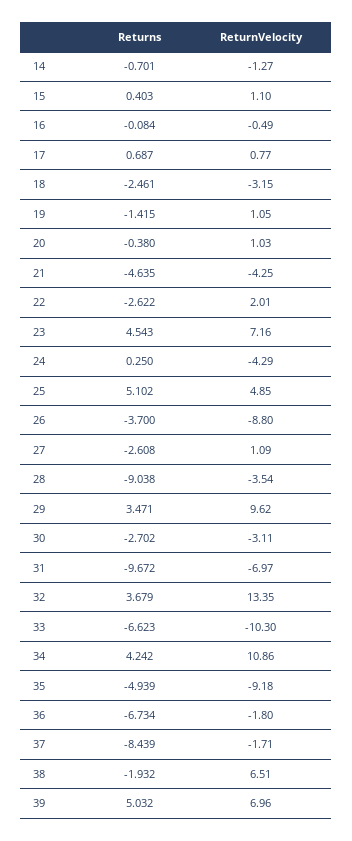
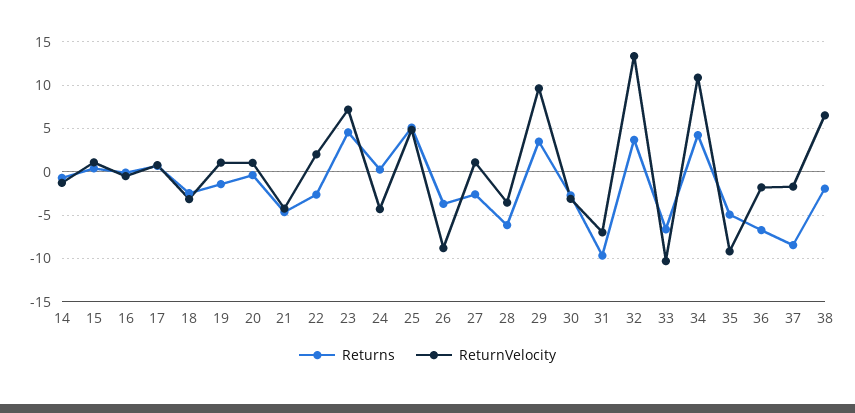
  {
    "Returns": {
      "14": -0.701,
      "15": 0.403,
      "16": -0.084,
      "17": 0.687,
      "18": -2.461,
      "19": -1.415,
      "20": -0.38,
      "21": -4.635,
      "22": -2.622,
      "23": 4.543,
      "24": 0.25,
      "25": 5.102,
      "26": -3.7,
      "27": -2.608,
-     "28": -9.038,
+     "28": -6,
      "29": 3.471,
      "30": -2.702,
      "31": -9.672,
      "32": 3.679,
      "33": -6.623,
      "34": 4.242,
      "35": -4.939,
      "36": -6.734,
      "37": -8.439,
-     "38": -1.932,
+     "38": -1.932
-     "39": 5.032
    },
    "ReturnVelocity": {
      "14": -1.27,
      "15": 1.1,
      "16": -0.49,
      "17": 0.77,
      "18": -3.15,
      "19": 1.05,
      "20": 1.03,
      "21": -4.25,
      "22": 2.01,
      "23": 7.16,
      "24": -4.29,
      "25": 4.85,
      "26": -8.8,
      "27": 1.09,
      "28": -3.54,
      "29": 9.62,
      "30": -3.11,
      "31": -6.97,
      "32": 13.35,
      "33": -10.3,
      "34": 10.86,
      "35": -9.18,
      "36": -1.8,
      "37": -1.71,
-     "38": 6.51,
+     "38": 6.51
-     "39": 6.96
    }
  }

